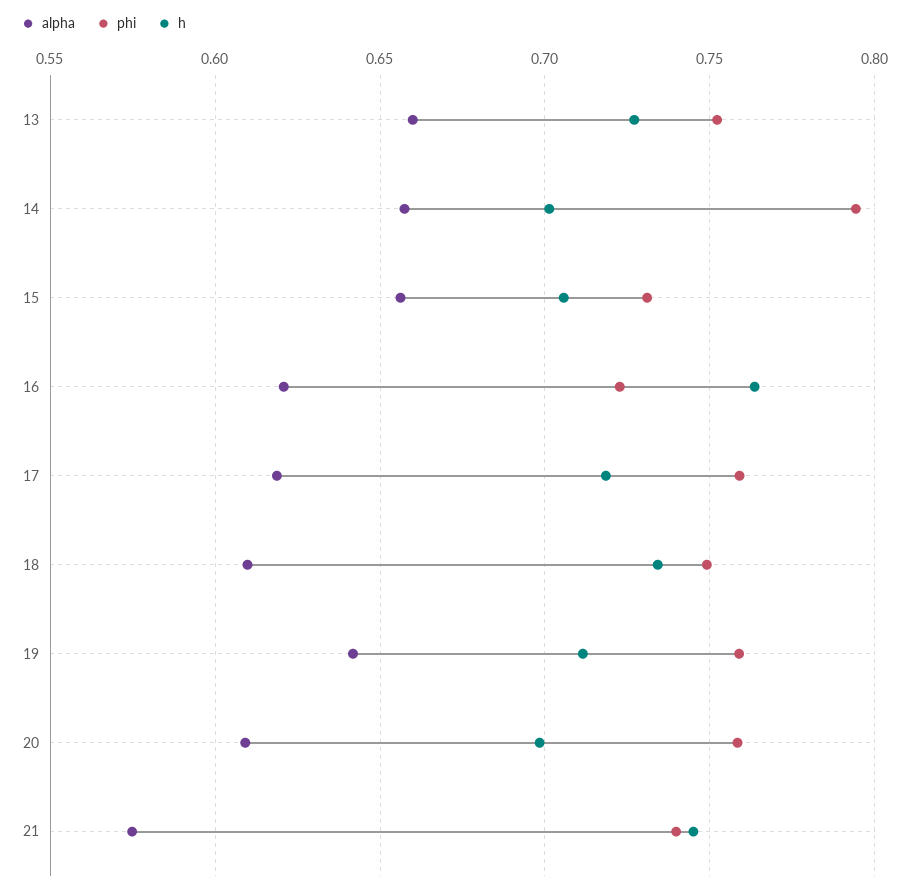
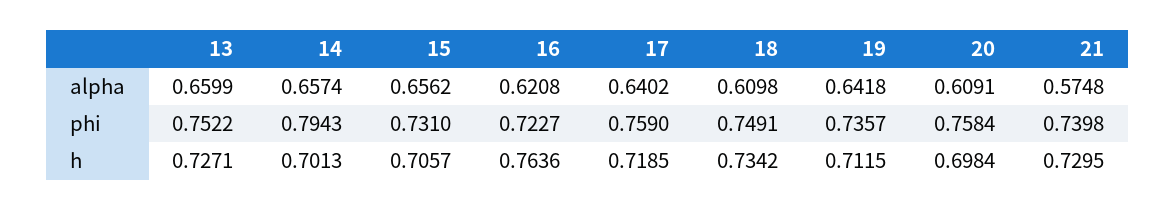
  {
    "alpha": {
      "13": 0.6599,
      "14": 0.6574,
      "15": 0.6562,
      "16": 0.6208,
-     "17": 0.62,
+     "17": 0.6402,
      "18": 0.6098,
      "19": 0.6418,
      "20": 0.6091,
      "21": 0.5748
    },
    "phi": {
      "13": 0.7522,
      "14": 0.7943,
      "15": 0.731,
      "16": 0.7227,
      "17": 0.759,
      "18": 0.7491,
-     "19": 0.76,
+     "19": 0.7357,
      "20": 0.7584,
      "21": 0.7398
    },
    "h": {
      "13": 0.7271,
      "14": 0.7013,
      "15": 0.7057,
      "16": 0.7636,
      "17": 0.7185,
      "18": 0.7342,
      "19": 0.7115,
      "20": 0.6984,
-     "21": 0.745
+     "21": 0.7295
    }
  }

